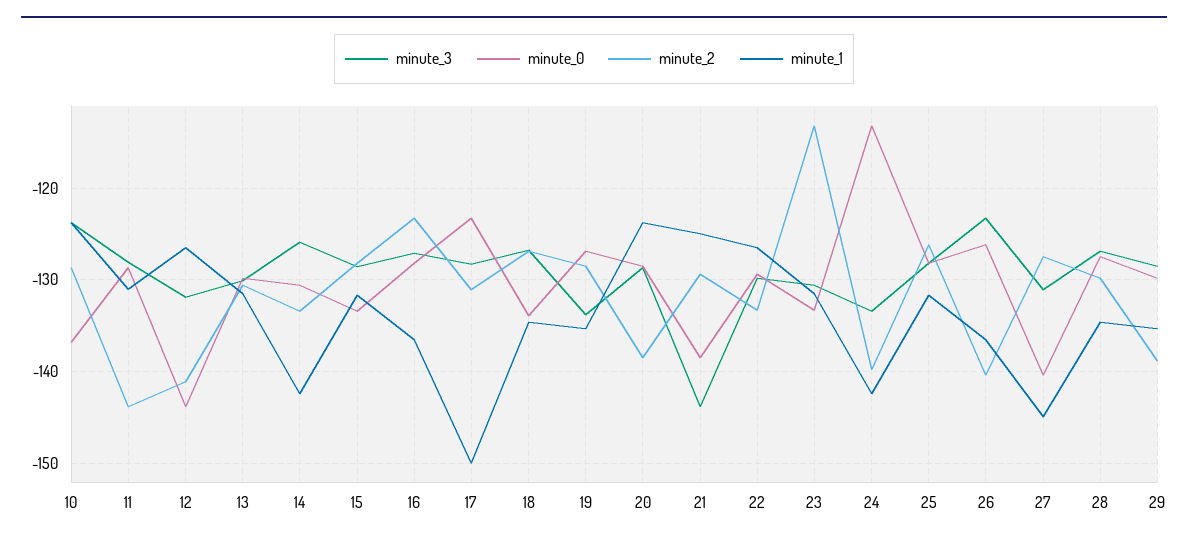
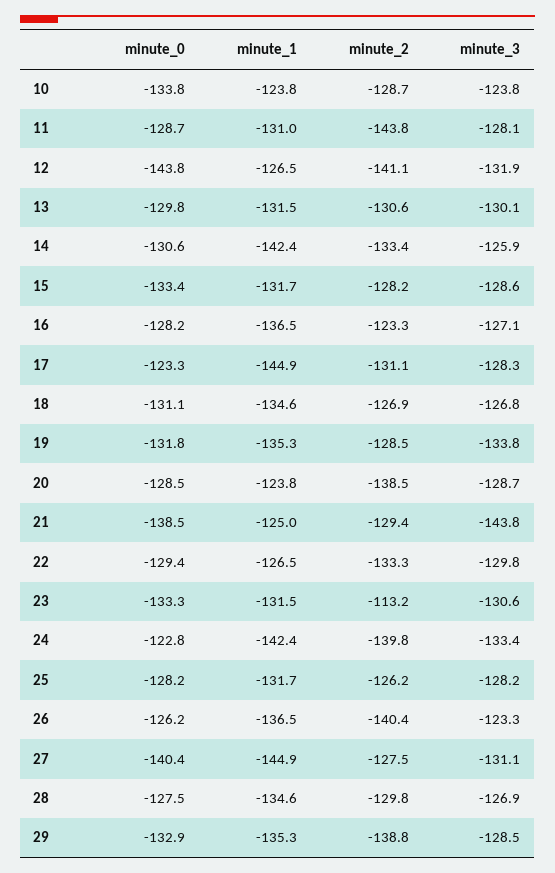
  {
    "minute_3": {
      "10": -123.8,
      "11": -128.1,
      "12": -131.9,
      "13": -130.1,
      "14": -125.9,
      "15": -128.6,
      "16": -127.1,
      "17": -128.3,
      "18": -126.8,
      "19": -133.8,
      "20": -128.7,
      "21": -143.8,
      "22": -129.8,
      "23": -130.6,
      "24": -133.4,
      "25": -128.2,
      "26": -123.3,
      "27": -131.1,
      "28": -126.9,
      "29": -128.5
    },
    "minute_0": {
-     "10": -137,
+     "10": -133.8,
      "11": -128.7,
      "12": -143.8,
      "13": -129.8,
      "14": -130.6,
      "15": -133.4,
      "16": -128.2,
      "17": -123.3,
-     "18": -134,
+     "18": -131.1,
-     "19": -127,
+     "19": -131.8,
      "20": -128.5,
      "21": -138.5,
      "22": -129.4,
      "23": -133.3,
-     "24": -113,
+     "24": -122.8,
      "25": -128.2,
      "26": -126.2,
      "27": -140.4,
      "28": -127.5,
-     "29": -130
+     "29": -132.9
    },
    "minute_2": {
      "10": -128.7,
      "11": -143.8,
      "12": -141.1,
      "13": -130.6,
      "14": -133.4,
      "15": -128.2,
      "16": -123.3,
      "17": -131.1,
      "18": -126.9,
      "19": -128.5,
      "20": -138.5,
      "21": -129.4,
      "22": -133.3,
      "23": -113.2,
      "24": -139.8,
      "25": -126.2,
      "26": -140.4,
      "27": -127.5,
      "28": -129.8,
      "29": -138.8
    },
    "minute_1": {
      "10": -123.8,
      "11": -131,
      "12": -126.5,
      "13": -131.5,
      "14": -142.4,
      "15": -131.7,
      "16": -136.5,
-     "17": -150,
+     "17": -144.9,
      "18": -134.6,
      "19": -135.3,
      "20": -123.8,
      "21": -125,
      "22": -126.5,
      "23": -131.5,
      "24": -142.4,
      "25": -131.7,
      "26": -136.5,
      "27": -144.9,
      "28": -134.6,
      "29": -135.3
    }
  }

